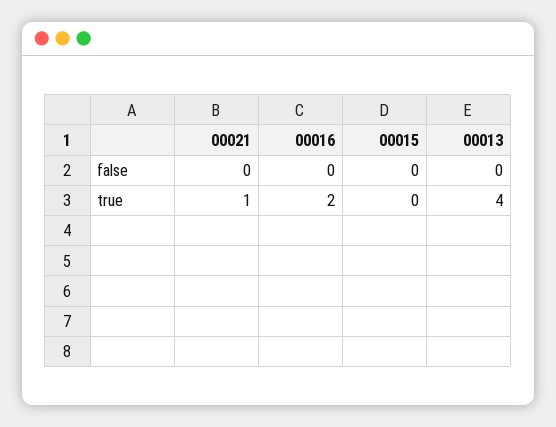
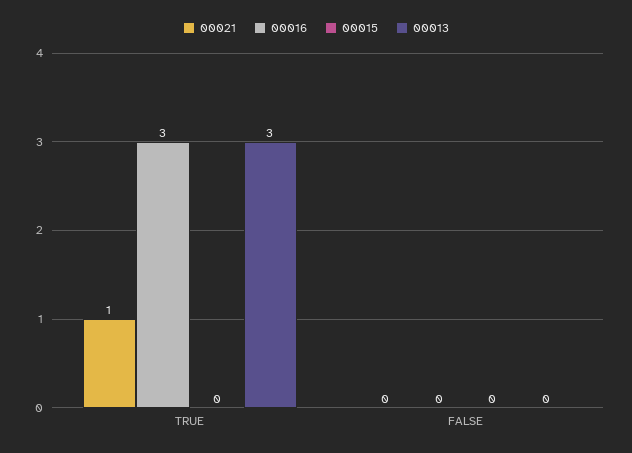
  {
    "00021": {
      "false": 0,
      "true": 1
    },
    "00016": {
      "false": 0,
-     "true": 2
+     "true": 3
    },
    "00015": {
      "false": 0,
      "true": 0
    },
    "00013": {
      "false": 0,
-     "true": 4
+     "true": 3
    }
  }

